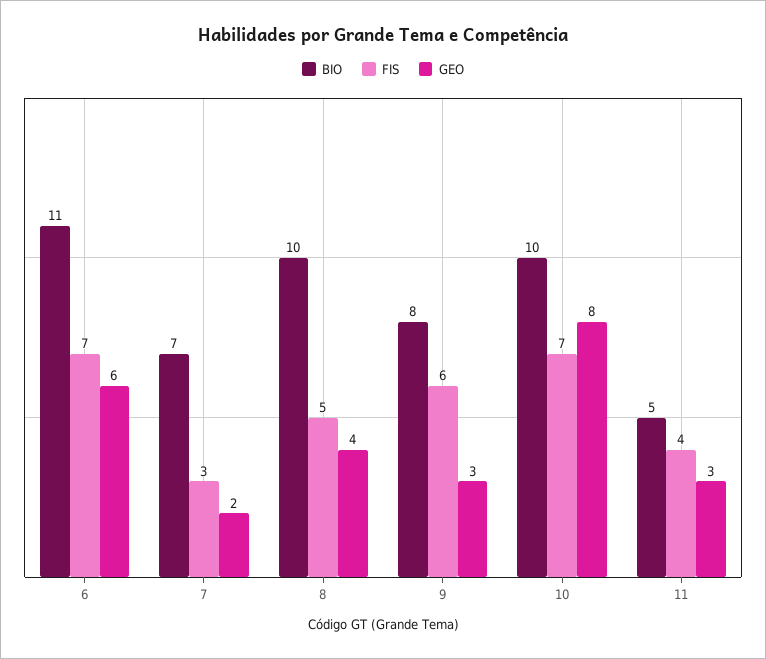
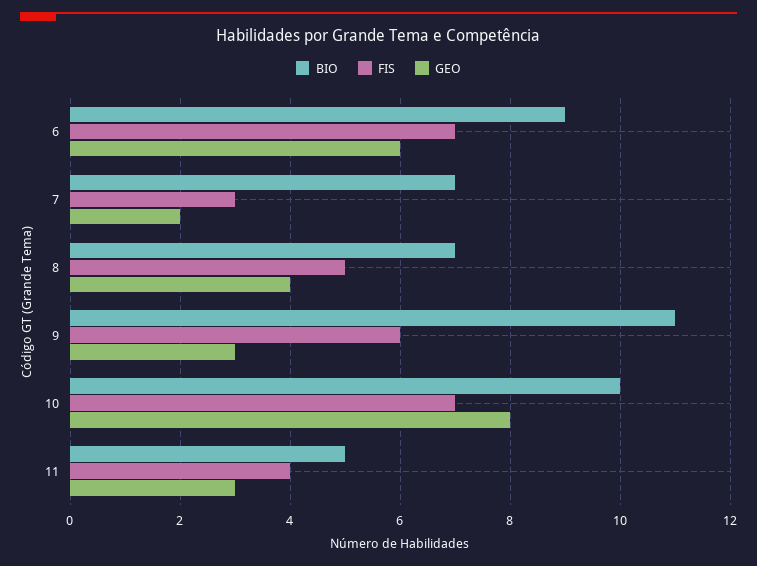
  {
    "BIO": {
-     "6": 11,
+     "6": 9,
      "7": 7,
-     "8": 10,
+     "8": 7,
-     "9": 8,
+     "9": 11,
      "10": 10,
      "11": 5
    },
    "FIS": {
      "6": 7,
      "7": 3,
      "8": 5,
      "9": 6,
      "10": 7,
      "11": 4
    },
    "GEO": {
      "6": 6,
      "7": 2,
      "8": 4,
      "9": 3,
      "10": 8,
      "11": 3
    }
  }

